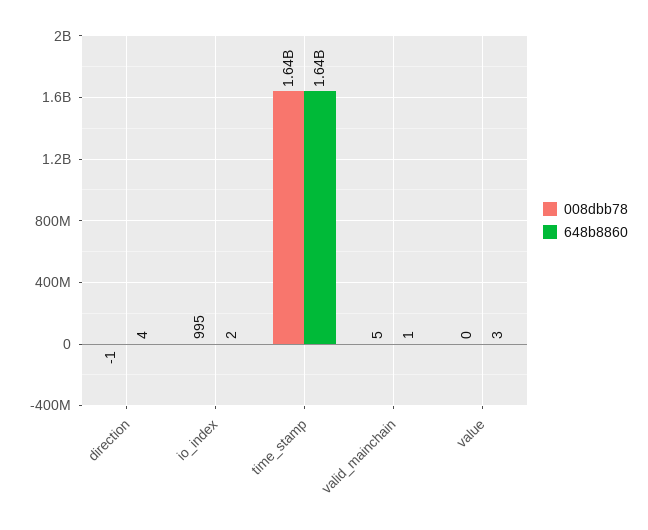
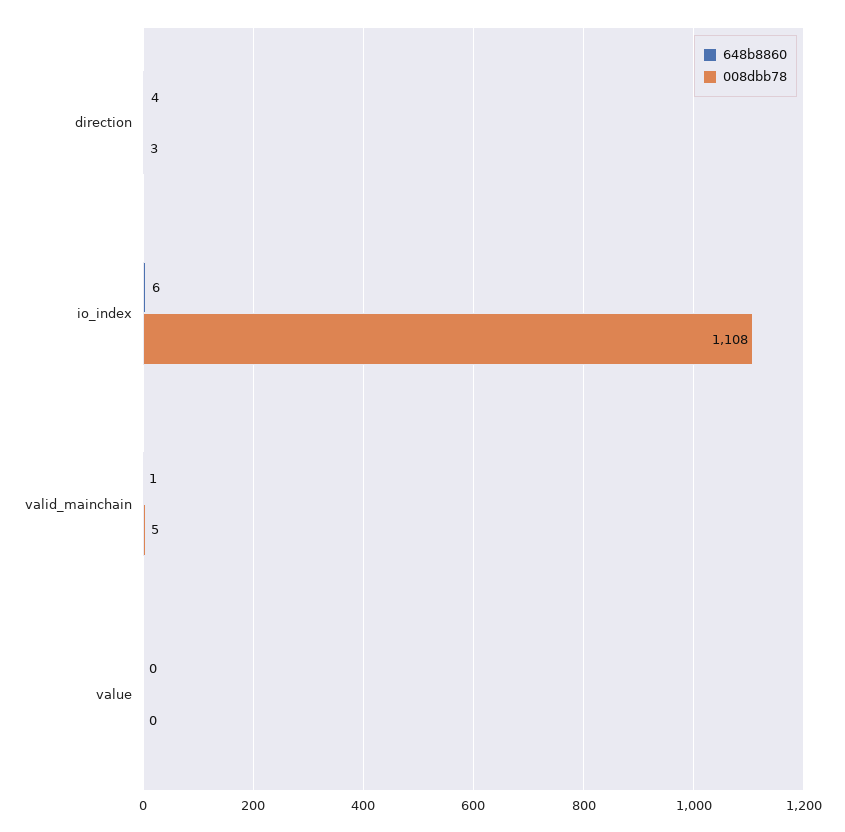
  {
    "008dbb78": {
-     "direction": -1,
+     "direction": 3,
-     "io_index": 995,
+     "io_index": 1108,
-     "time_stamp": 1640000000,
      "valid_mainchain": 5,
      "value": 0
    },
    "648b8860": {
      "direction": 4,
-     "io_index": 2,
+     "io_index": 6,
-     "time_stamp": 1640000000,
      "valid_mainchain": 1,
-     "value": 3
+     "value": 0
    }
  }

